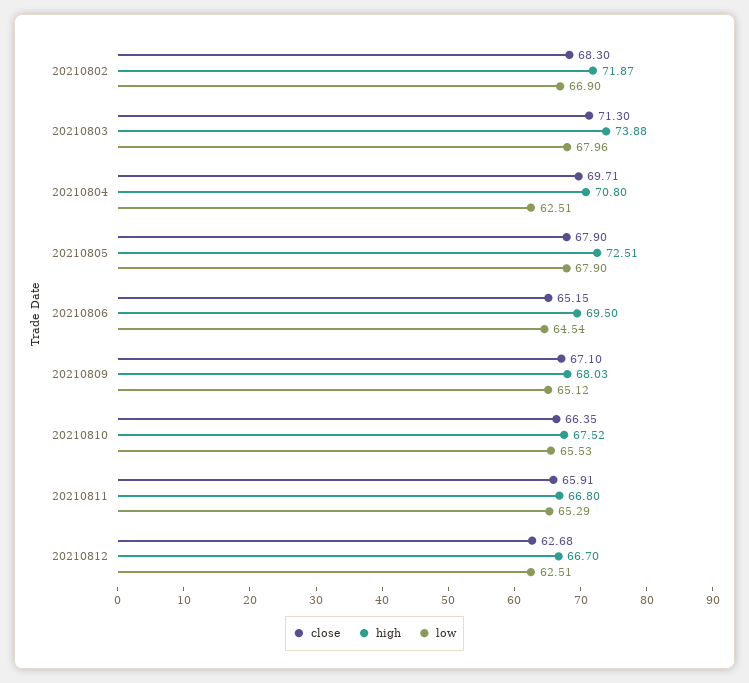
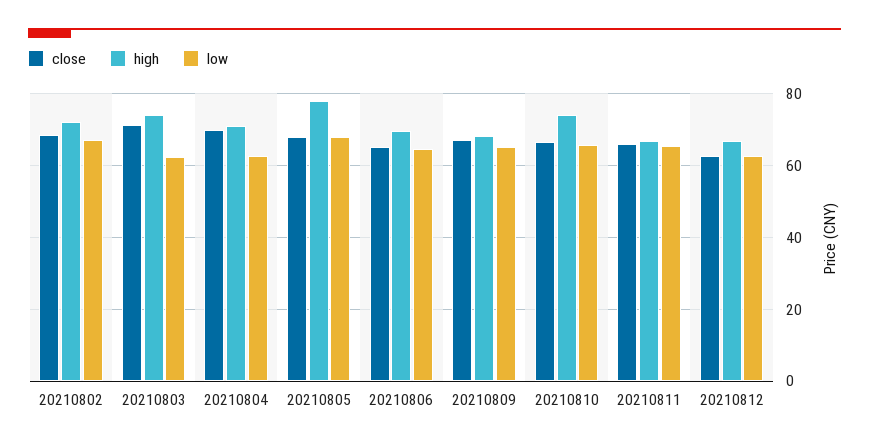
  {
    "close": {
      "20210802": 68.3,
      "20210803": 71.3,
      "20210804": 69.71,
      "20210805": 67.9,
      "20210806": 65.15,
      "20210809": 67.1,
      "20210810": 66.35,
      "20210811": 65.91,
      "20210812": 62.68
    },
    "high": {
      "20210802": 71.87,
      "20210803": 73.88,
      "20210804": 70.8,
-     "20210805": 72.51,
+     "20210805": 78,
      "20210806": 69.5,
      "20210809": 68.03,
-     "20210810": 67.52,
+     "20210810": 74,
      "20210811": 66.8,
      "20210812": 66.7
    },
    "low": {
      "20210802": 66.9,
-     "20210803": 67.96,
+     "20210803": 62,
      "20210804": 62.51,
      "20210805": 67.9,
      "20210806": 64.54,
      "20210809": 65.12,
      "20210810": 65.53,
      "20210811": 65.29,
      "20210812": 62.51
    }
  }

